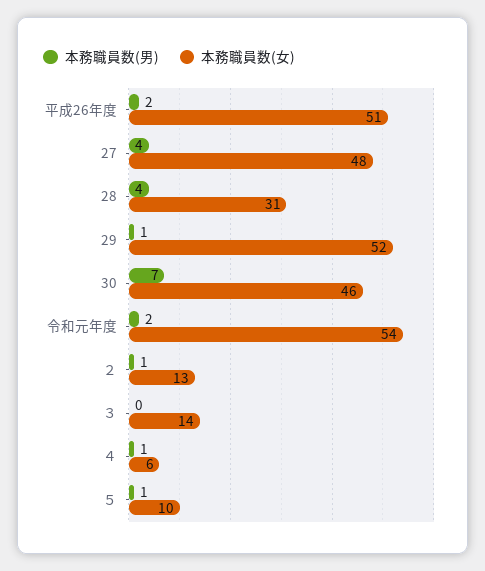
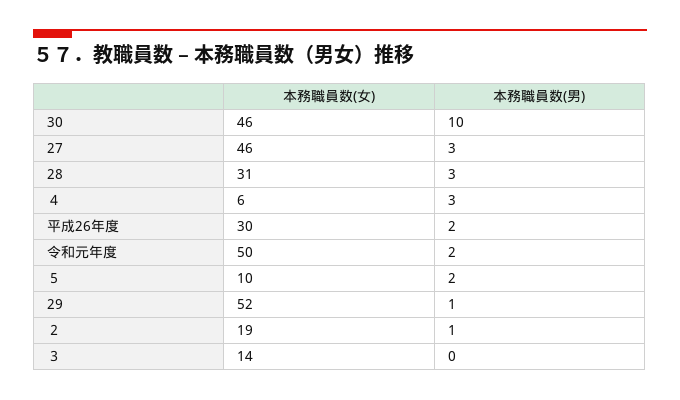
  {
    "本務職員数(男)": {
      "平成26年度": 2,
-     "27": 4,
+     "27": 3,
-     "28": 4,
+     "28": 3,
      "29": 1,
-     "30": 7,
+     "30": 10,
      "令和元年度": 2,
      "２": 1,
      "３": 0,
-     "４": 1,
+     "４": 3,
-     "５": 1
+     "５": 2
    },
    "本務職員数(女)": {
-     "平成26年度": 51,
+     "平成26年度": 30,
-     "27": 48,
+     "27": 46,
      "28": 31,
      "29": 52,
      "30": 46,
-     "令和元年度": 54,
+     "令和元年度": 50,
-     "２": 13,
+     "２": 19,
      "３": 14,
      "４": 6,
      "５": 10
    }
  }

